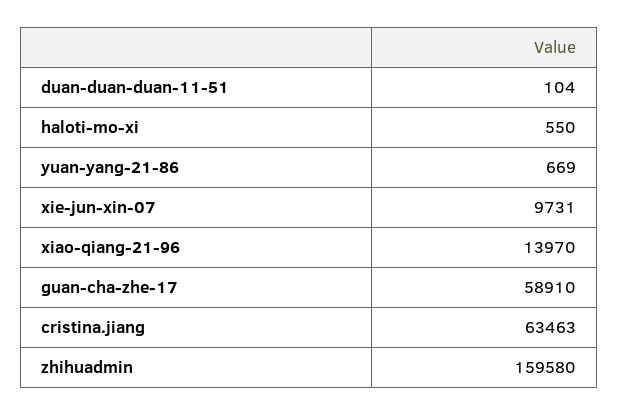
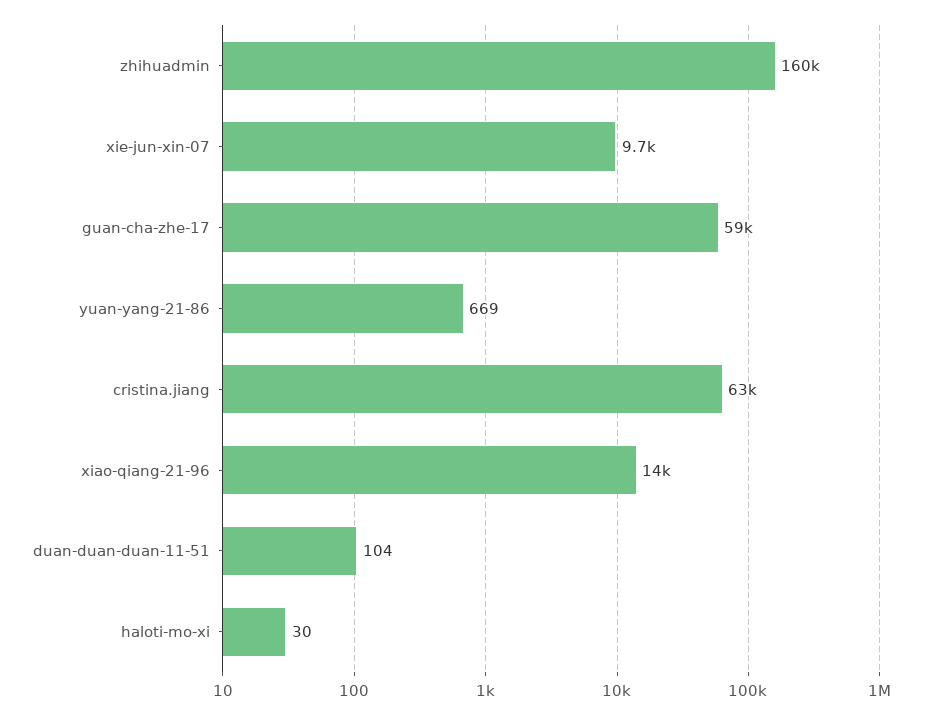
  {
    "duan-duan-duan-11-51": 104,
-   "haloti-mo-xi": 550,
+   "haloti-mo-xi": 30,
    "yuan-yang-21-86": 669,
    "xie-jun-xin-07": 9731,
    "xiao-qiang-21-96": 13970,
    "guan-cha-zhe-17": 58910,
    "cristina.jiang": 63463,
    "zhihuadmin": 159580
  }

